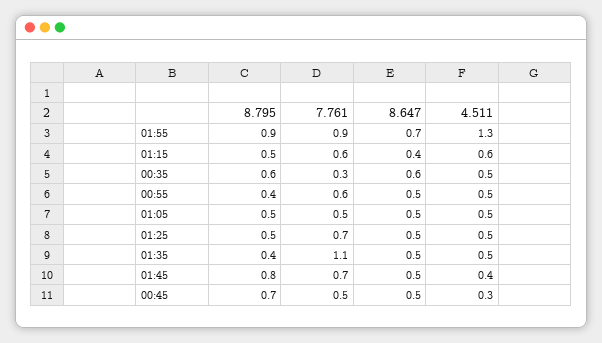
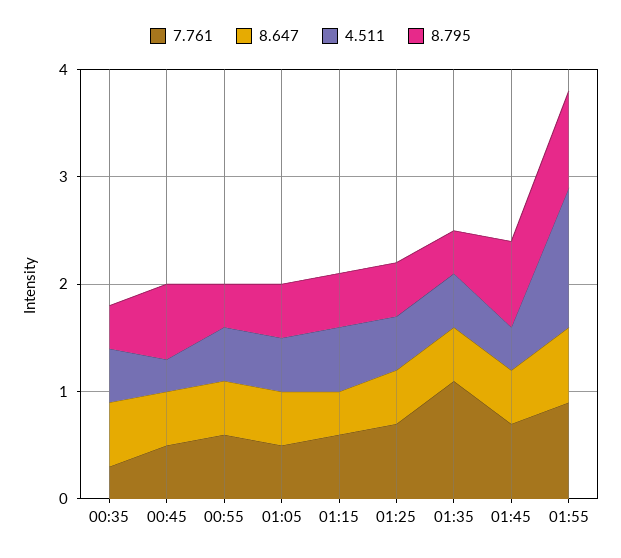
  {
    "8.795": {
      "01:55": 0.9,
      "01:15": 0.5,
-     "00:35": 0.6,
+     "00:35": 0.4,
      "00:55": 0.4,
      "01:05": 0.5,
      "01:25": 0.5,
      "01:35": 0.4,
      "01:45": 0.8,
      "00:45": 0.7
    },
    "7.761": {
      "01:55": 0.9,
      "01:15": 0.6,
      "00:35": 0.3,
      "00:55": 0.6,
      "01:05": 0.5,
      "01:25": 0.7,
      "01:35": 1.1,
      "01:45": 0.7,
      "00:45": 0.5
    },
    "8.647": {
      "01:55": 0.7,
      "01:15": 0.4,
      "00:35": 0.6,
      "00:55": 0.5,
      "01:05": 0.5,
      "01:25": 0.5,
      "01:35": 0.5,
      "01:45": 0.5,
      "00:45": 0.5
    },
    "4.511": {
      "01:55": 1.3,
      "01:15": 0.6,
      "00:35": 0.5,
      "00:55": 0.5,
      "01:05": 0.5,
      "01:25": 0.5,
      "01:35": 0.5,
      "01:45": 0.4,
      "00:45": 0.3
    }
  }

